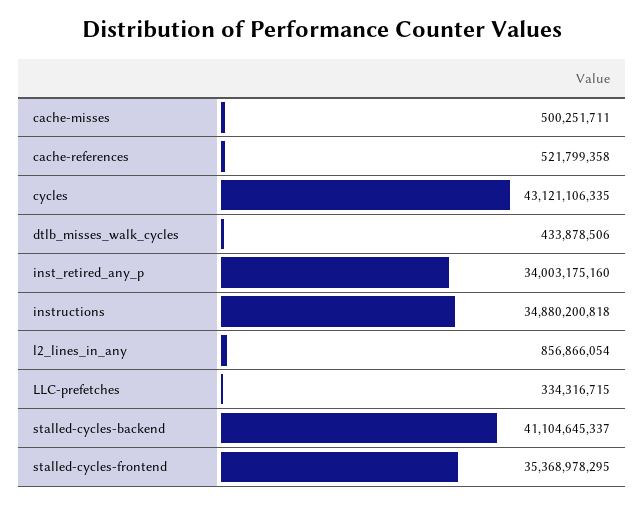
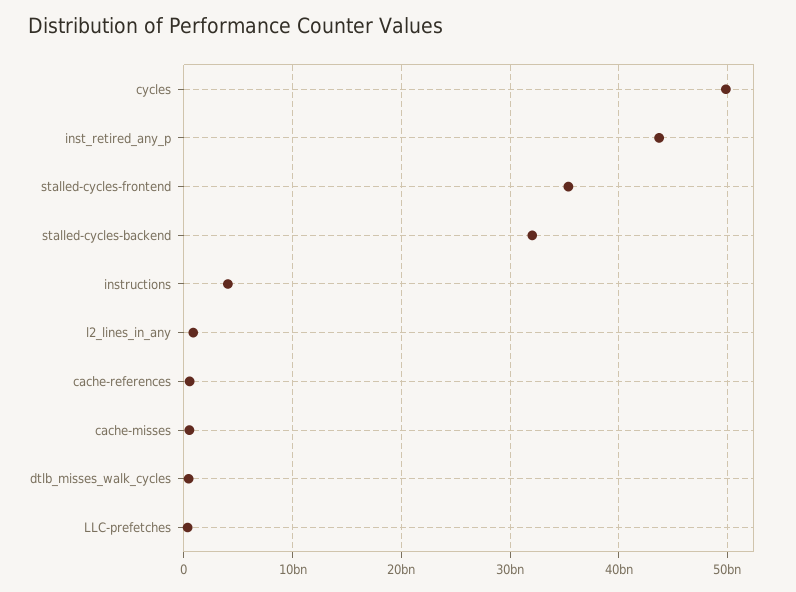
  {
    "cache-misses": 500251711,
    "cache-references": 521799358,
-   "cycles": 43121106335,
+   "cycles": 50000000000,
    "dtlb_misses_walk_cycles": 433878506,
-   "inst_retired_any_p": 34003175160,
+   "inst_retired_any_p": 44000000000,
-   "instructions": 34880200818,
+   "instructions": 4000000000,
    "l2_lines_in_any": 856866054,
    "LLC-prefetches": 334316715,
-   "stalled-cycles-backend": 41104645337,
+   "stalled-cycles-backend": 32000000000,
    "stalled-cycles-frontend": 35368978295
  }

